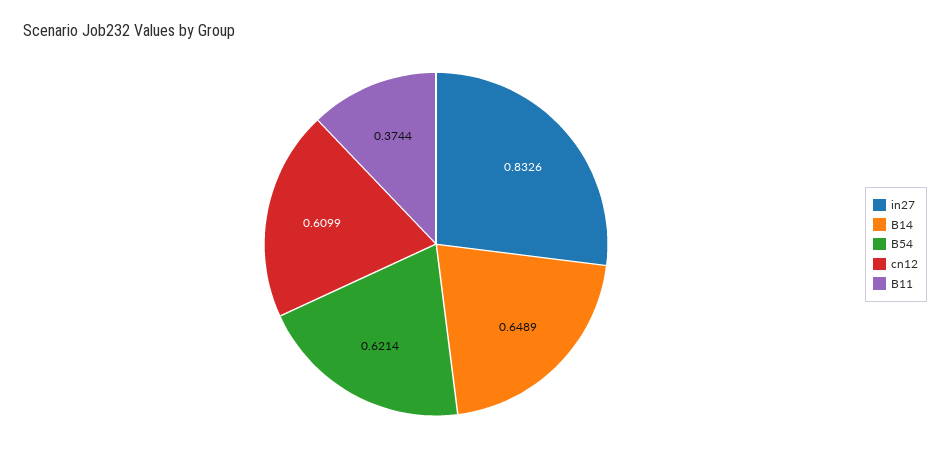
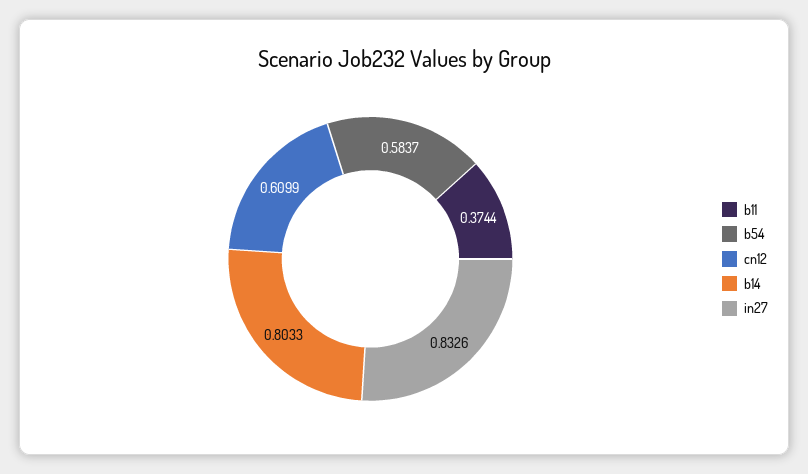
  {
    "in27": 0.8326,
-   "B14": 0.6489,
+   "B14": 0.8033,
-   "B54": 0.6214,
+   "B54": 0.5837,
    "cn12": 0.6099,
    "B11": 0.3744
  }

